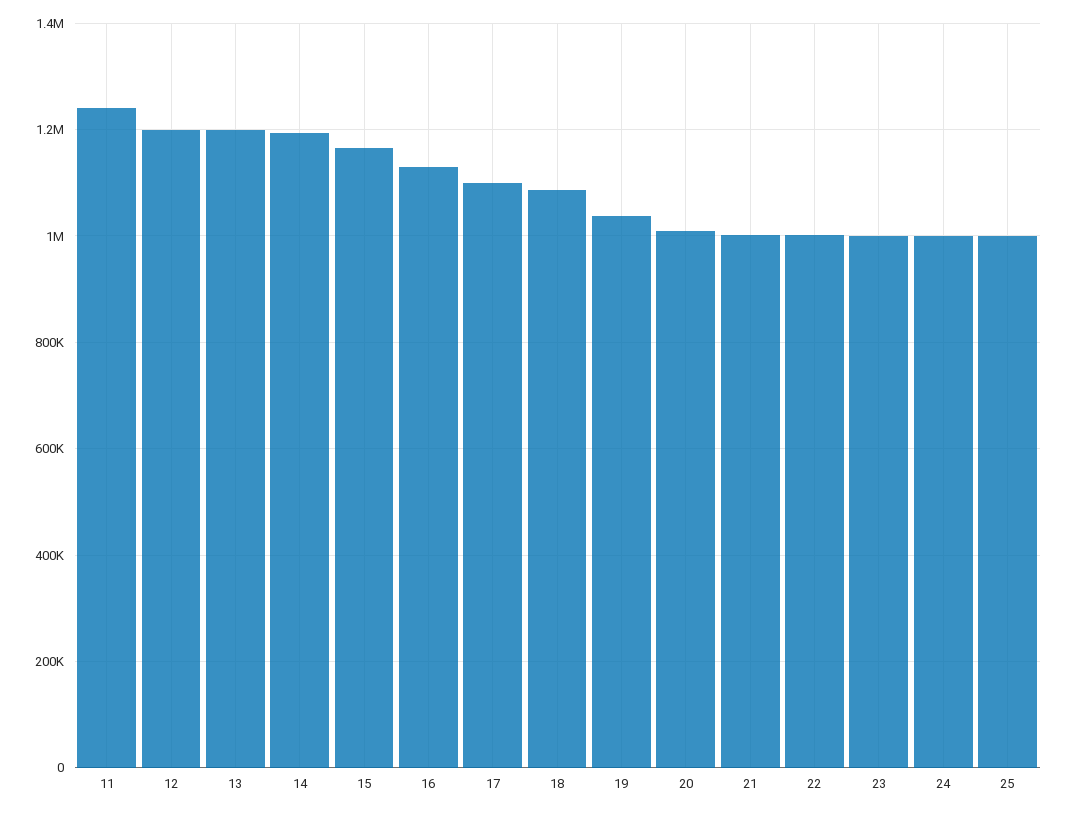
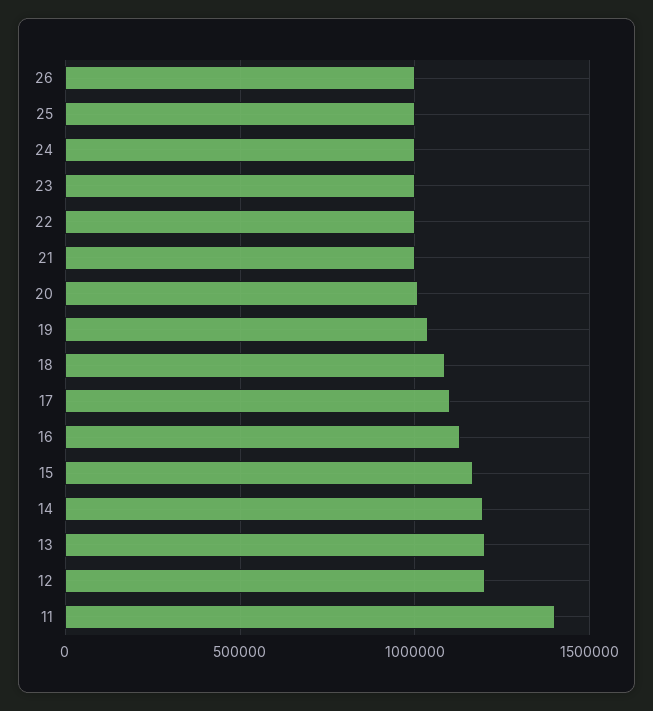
  {
-   "11": 1240000,
+   "11": 1400000,
    "12": 1200000,
    "13": 1200000,
    "14": 1200000,
    "15": 1160000,
    "16": 1120000,
    "17": 1100000,
    "18": 1080000,
    "19": 1040000,
    "20": 1000000,
    "21": 1000000,
    "22": 1000000,
    "23": 1000000,
    "24": 1000000,
-   "25": 1000000
+   "25": 1000000,
+   "26": 1000000
  }

